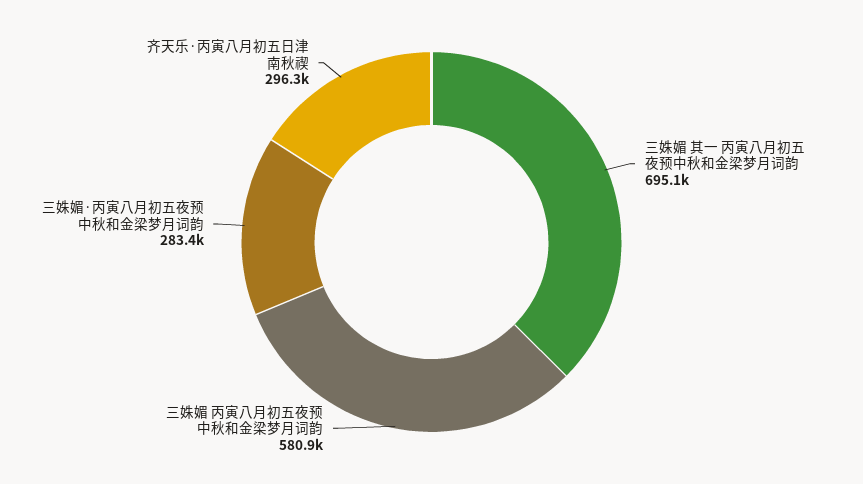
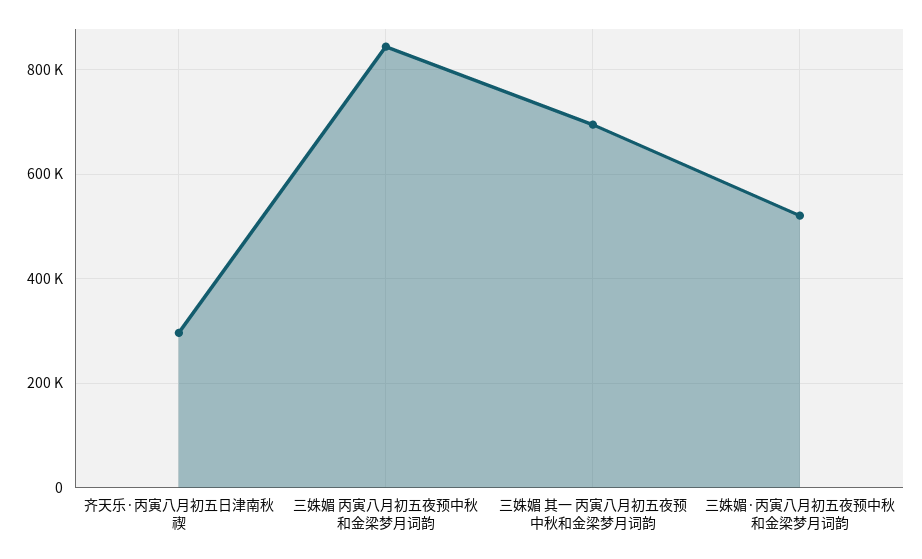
  {
    "三姝媚 其一 丙寅八月初五夜预中秋和金梁梦月词韵": 695100,
-   "三姝媚 丙寅八月初五夜预中秋和金梁梦月词韵": 580900,
+   "三姝媚 丙寅八月初五夜预中秋和金梁梦月词韵": 840000,
-   "三姝媚·丙寅八月初五夜预中秋和金梁梦月词韵": 283400,
+   "三姝媚·丙寅八月初五夜预中秋和金梁梦月词韵": 520000,
    "齐天乐·丙寅八月初五日津南秋禊": 296300
  }

